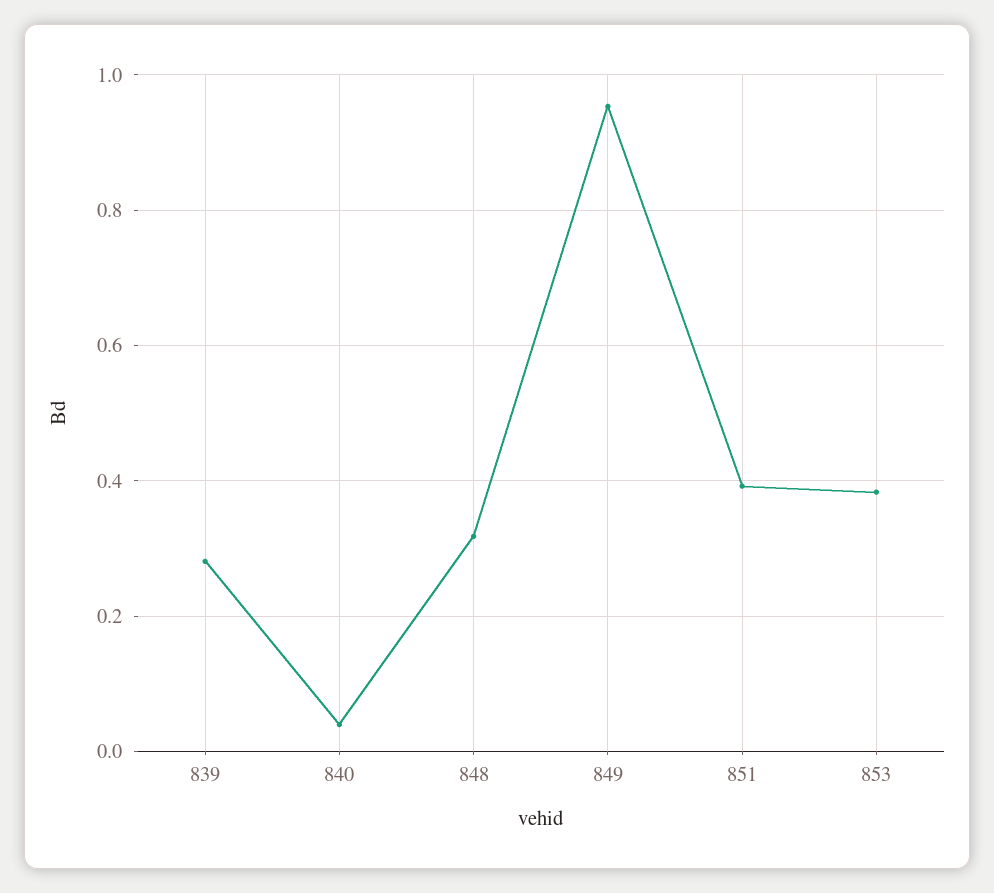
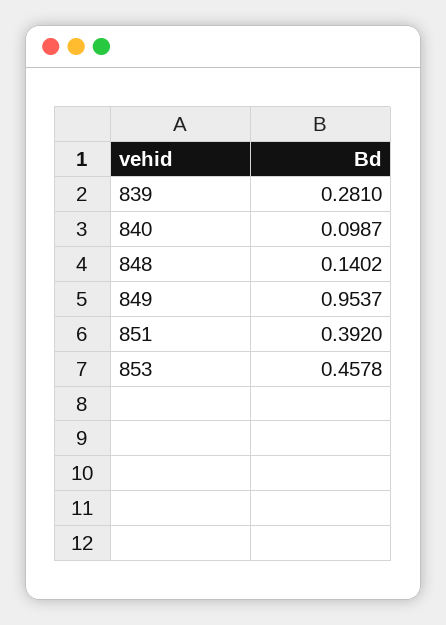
  {
    "839": 0.281,
-   "840": 0.04,
+   "840": 0.0987,
-   "848": 0.32,
+   "848": 0.1402,
    "849": 0.9537,
    "851": 0.392,
-   "853": 0.38
+   "853": 0.4578
  }

